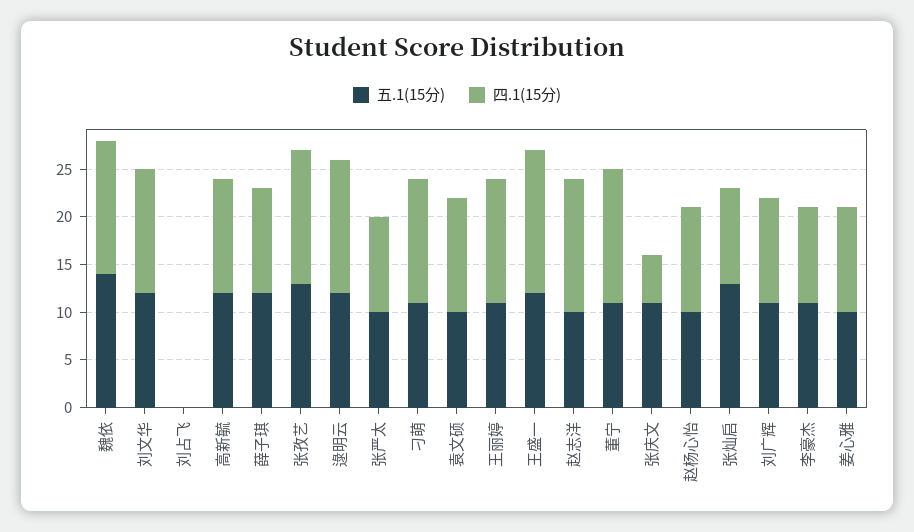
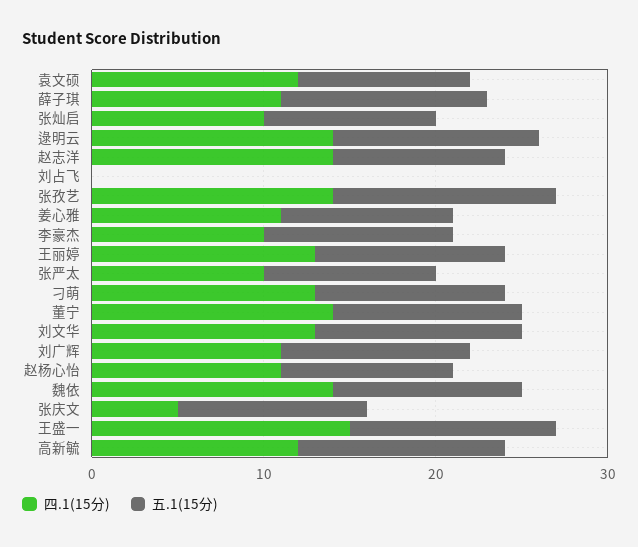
  {
    "五.1(15分)": {
-     "魏依": 14,
+     "魏依": 11,
      "刘文华": 12,
      "刘占飞": 0,
      "高新毓": 12,
      "薛子琪": 12,
      "张孜艺": 13,
      "逯明云": 12,
      "张严太": 10,
      "刁萌": 11,
      "袁文硕": 10,
      "王丽婷": 11,
      "王盛一": 12,
      "赵志洋": 10,
      "董宁": 11,
      "张庆文": 11,
      "赵杨心怡": 10,
-     "张灿启": 13,
+     "张灿启": 10,
      "刘广辉": 11,
      "李豪杰": 11,
      "姜心雅": 10
    },
    "四.1(15分)": {
      "魏依": 14,
      "刘文华": 13,
      "刘占飞": 0,
      "高新毓": 12,
      "薛子琪": 11,
      "张孜艺": 14,
      "逯明云": 14,
      "张严太": 10,
      "刁萌": 13,
      "袁文硕": 12,
      "王丽婷": 13,
      "王盛一": 15,
      "赵志洋": 14,
      "董宁": 14,
      "张庆文": 5,
      "赵杨心怡": 11,
      "张灿启": 10,
      "刘广辉": 11,
      "李豪杰": 10,
      "姜心雅": 11
    }
  }

